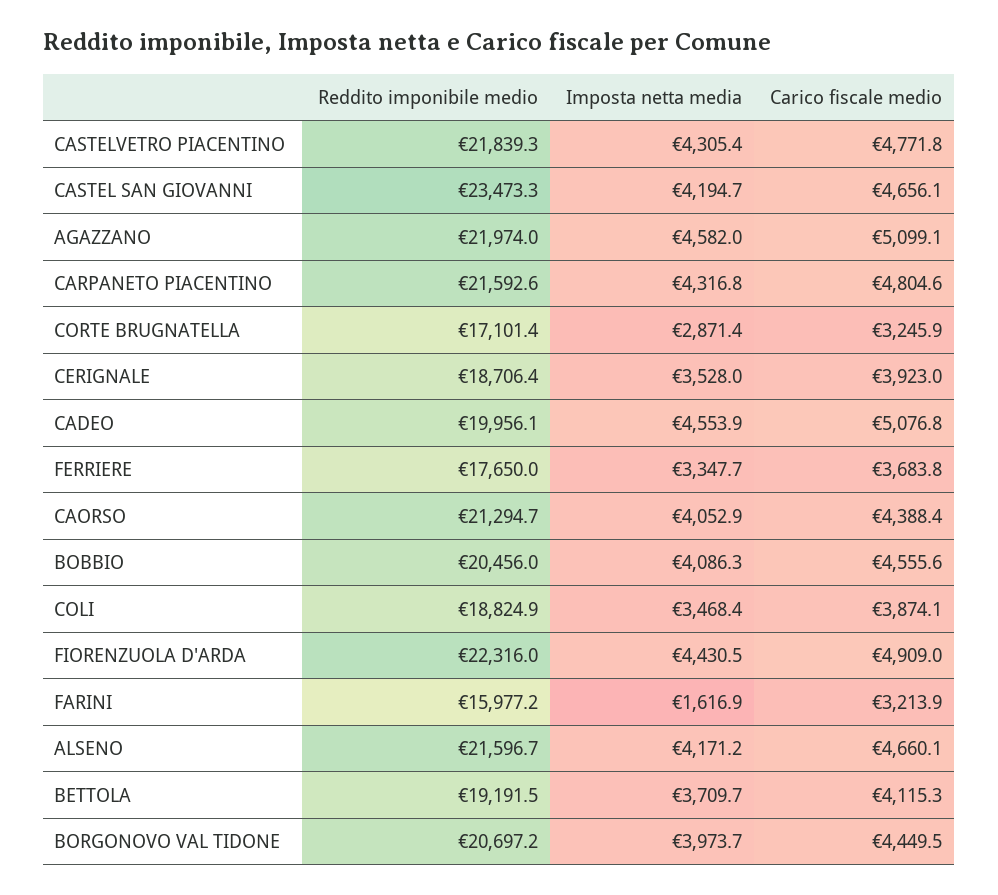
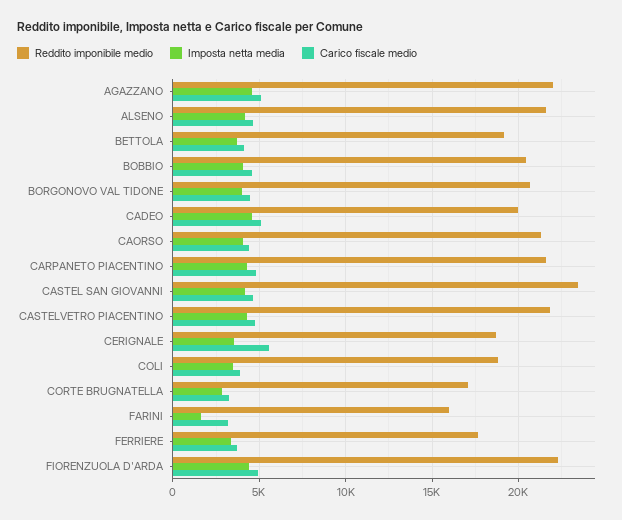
  {
    "Reddito imponibile medio": {
      "CASTELVETRO PIACENTINO": 21839.3,
      "CASTEL SAN GIOVANNI": 23473.3,
      "AGAZZANO": 21974,
      "CARPANETO PIACENTINO": 21592.6,
      "CORTE BRUGNATELLA": 17101.4,
      "CERIGNALE": 18706.4,
      "CADEO": 19956.1,
      "FERRIERE": 17650,
      "CAORSO": 21294.7,
      "BOBBIO": 20456,
      "COLI": 18824.9,
      "FIORENZUOLA D'ARDA": 22316,
      "FARINI": 15977.2,
      "ALSENO": 21596.7,
      "BETTOLA": 19191.5,
      "BORGONOVO VAL TIDONE": 20697.2
    },
    "Imposta netta media": {
      "CASTELVETRO PIACENTINO": 4305.4,
      "CASTEL SAN GIOVANNI": 4194.7,
      "AGAZZANO": 4582,
      "CARPANETO PIACENTINO": 4316.8,
      "CORTE BRUGNATELLA": 2871.4,
      "CERIGNALE": 3528,
      "CADEO": 4553.9,
      "FERRIERE": 3347.7,
      "CAORSO": 4052.9,
      "BOBBIO": 4086.3,
      "COLI": 3468.4,
      "FIORENZUOLA D'ARDA": 4430.5,
      "FARINI": 1616.9,
      "ALSENO": 4171.2,
      "BETTOLA": 3709.7,
      "BORGONOVO VAL TIDONE": 3973.7
    },
    "Carico fiscale medio": {
      "CASTELVETRO PIACENTINO": 4771.8,
      "CASTEL SAN GIOVANNI": 4656.1,
      "AGAZZANO": 5099.1,
      "CARPANETO PIACENTINO": 4804.6,
      "CORTE BRUGNATELLA": 3245.9,
-     "CERIGNALE": 3923,
+     "CERIGNALE": 5500,
      "CADEO": 5076.8,
      "FERRIERE": 3683.8,
      "CAORSO": 4388.4,
      "BOBBIO": 4555.6,
      "COLI": 3874.1,
      "FIORENZUOLA D'ARDA": 4909,
      "FARINI": 3213.9,
      "ALSENO": 4660.1,
      "BETTOLA": 4115.3,
      "BORGONOVO VAL TIDONE": 4449.5
    }
  }

